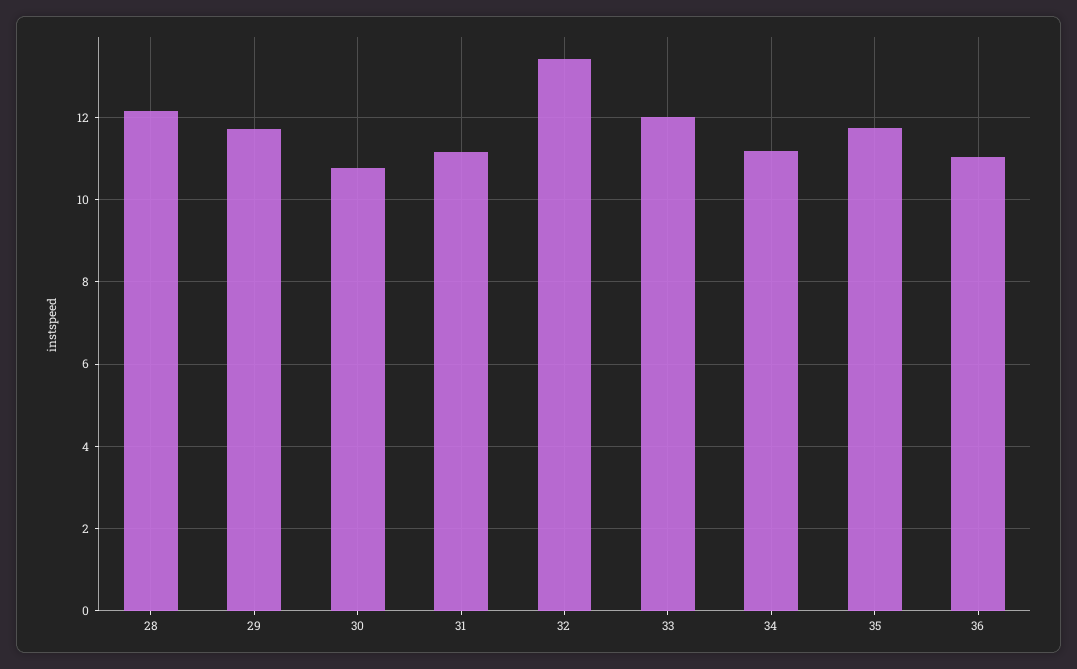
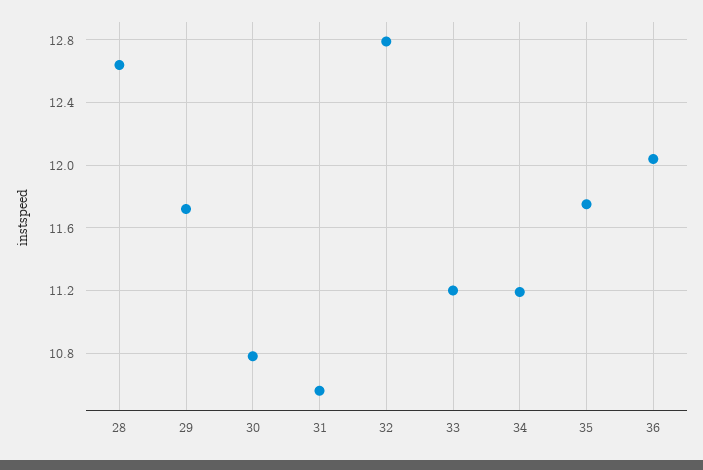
  {
-   "28": 12.2,
+   "28": 12.65,
    "29": 11.7,
    "30": 10.8,
-   "31": 11.2,
+   "31": 10.55,
-   "32": 13.4,
+   "32": 12.8,
-   "33": 12,
+   "33": 11.2,
    "34": 11.2,
    "35": 11.75,
-   "36": 11
+   "36": 12.05
  }

